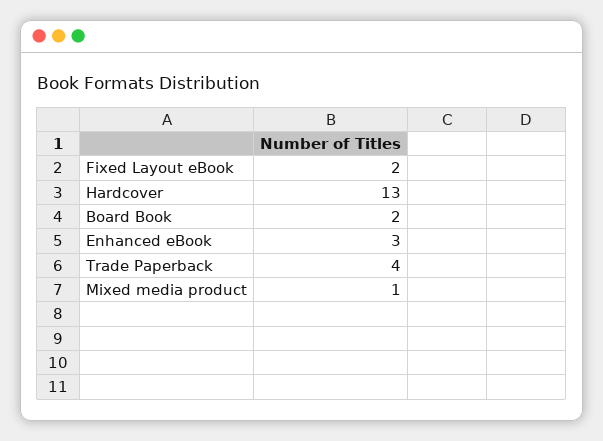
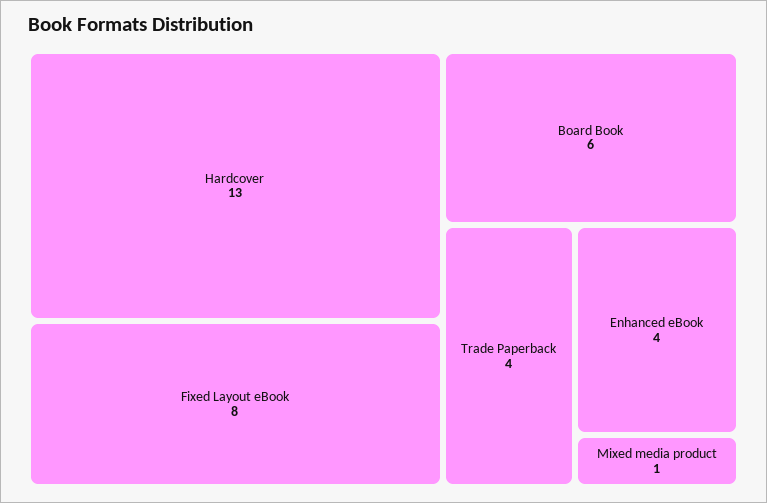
  {
-   "Fixed Layout eBook": 2,
+   "Fixed Layout eBook": 8,
    "Hardcover": 13,
-   "Board Book": 2,
+   "Board Book": 6,
-   "Enhanced eBook": 3,
+   "Enhanced eBook": 4,
    "Trade Paperback": 4,
    "Mixed media product": 1
  }

